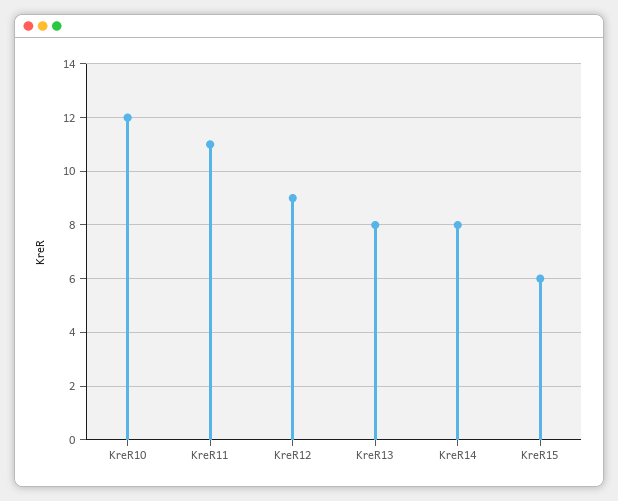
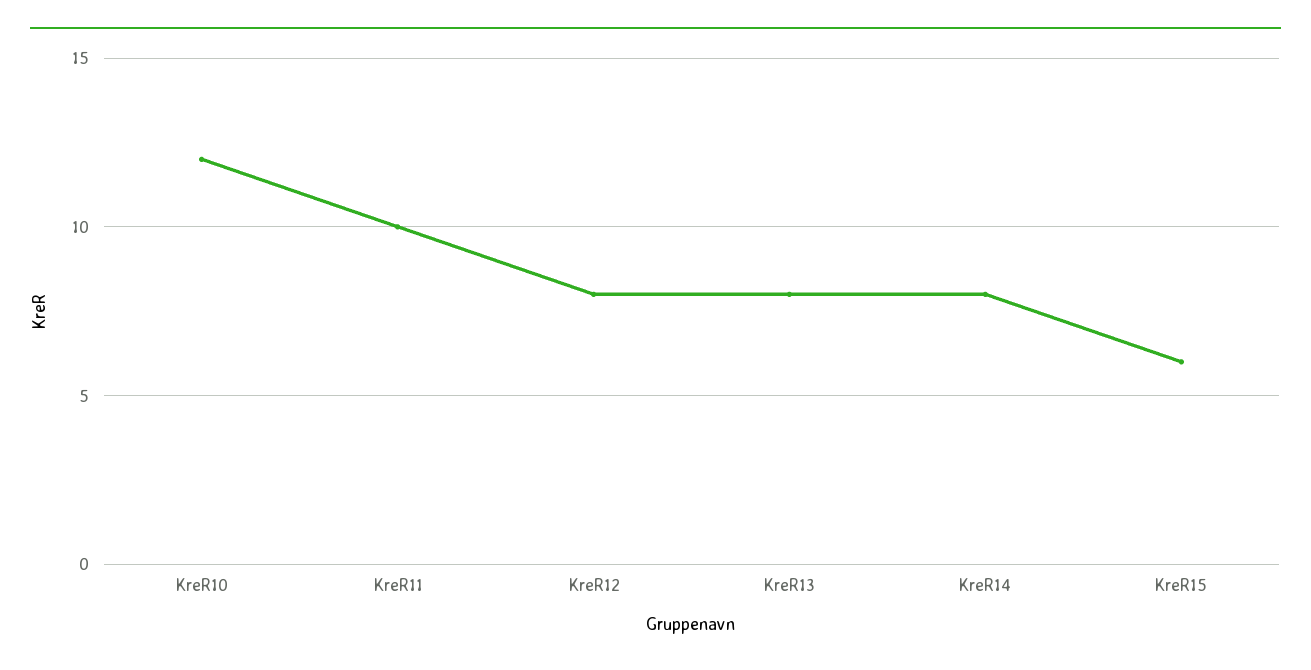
  {
    "KreR10": 12,
-   "KreR11": 11,
+   "KreR11": 10,
-   "KreR12": 9,
+   "KreR12": 8,
    "KreR13": 8,
    "KreR14": 8,
    "KreR15": 6
  }

